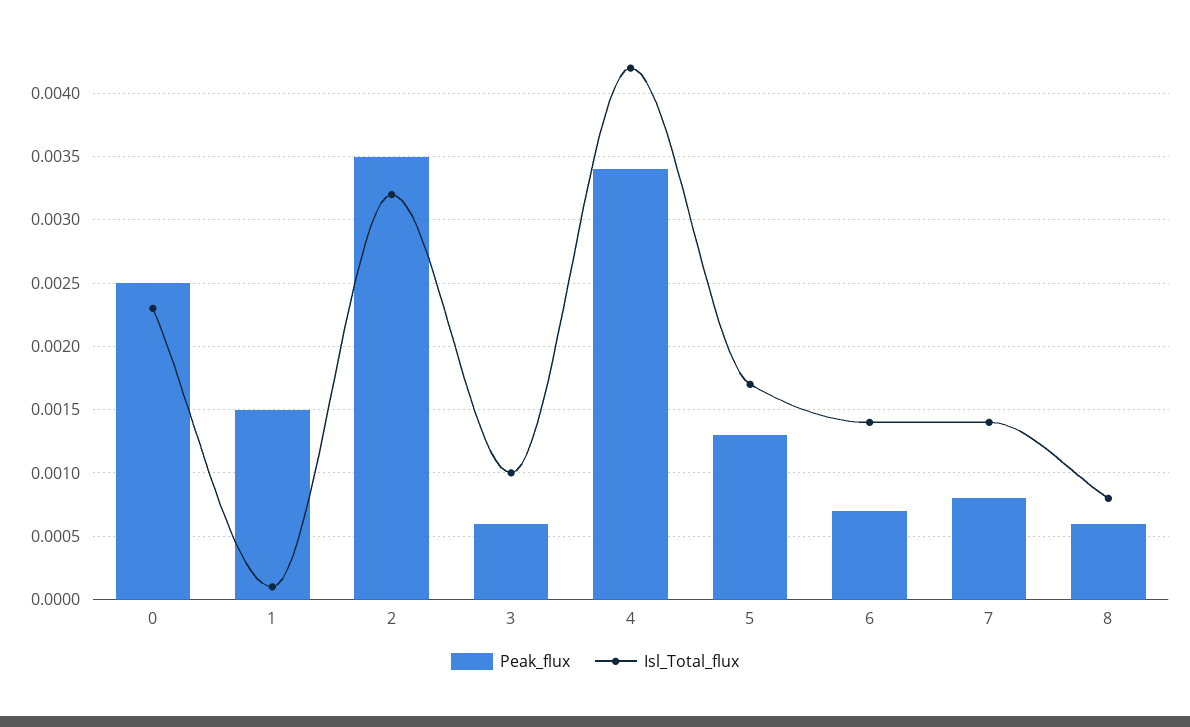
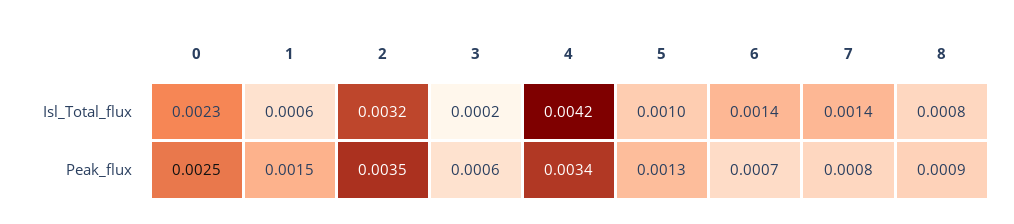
  {
    "Peak_flux": {
      "0": 0.0025,
      "1": 0.0015,
      "2": 0.0035,
      "3": 0.0006,
      "4": 0.0034,
      "5": 0.0013,
      "6": 0.0007,
      "7": 0.0008,
-     "8": 0.0006
+     "8": 0.0009
    },
    "Isl_Total_flux": {
      "0": 0.0023,
-     "1": 0.0001,
+     "1": 0.0006,
      "2": 0.0032,
-     "3": 0.001,
+     "3": 0.0002,
      "4": 0.0042,
-     "5": 0.0017,
+     "5": 0.001,
      "6": 0.0014,
      "7": 0.0014,
      "8": 0.0008
    }
  }

